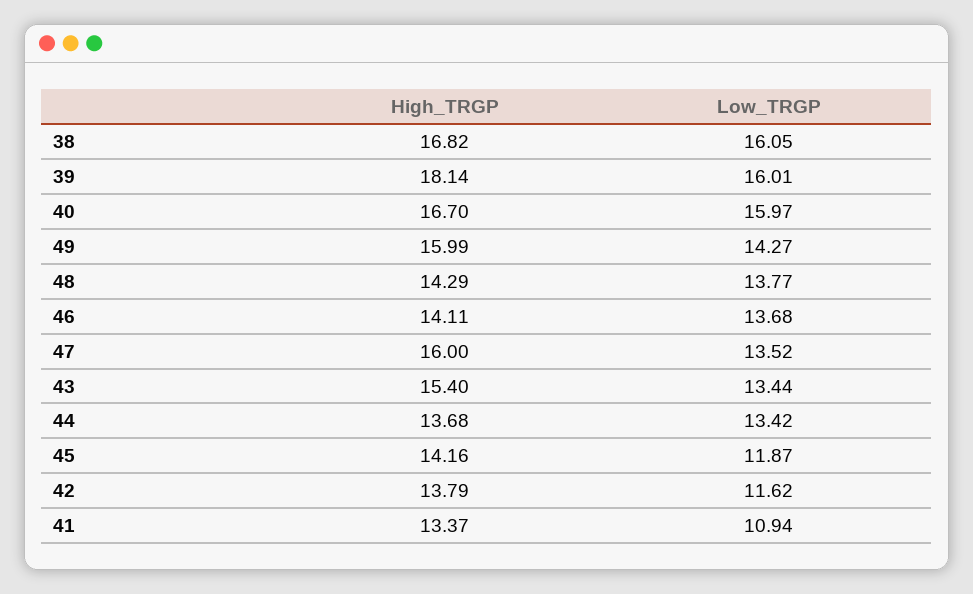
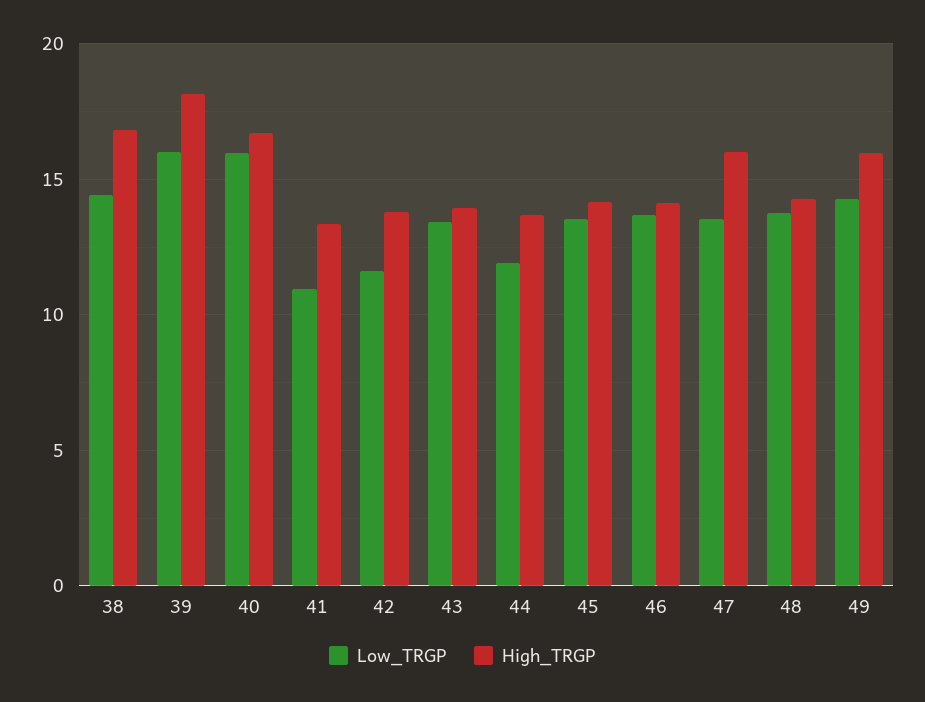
  {
    "High_TRGP": {
      "38": 16.82,
      "39": 18.14,
      "40": 16.7,
      "49": 15.99,
      "48": 14.29,
      "46": 14.11,
      "47": 16,
-     "43": 15.4,
+     "43": 14,
      "44": 13.68,
      "45": 14.16,
      "42": 13.79,
      "41": 13.37
    },
    "Low_TRGP": {
-     "38": 16.05,
+     "38": 14.5,
      "39": 16.01,
      "40": 15.97,
      "49": 14.27,
      "48": 13.77,
      "46": 13.68,
      "47": 13.52,
      "43": 13.44,
-     "44": 13.42,
+     "44": 12,
-     "45": 11.87,
+     "45": 13.5,
      "42": 11.62,
      "41": 10.94
    }
  }

